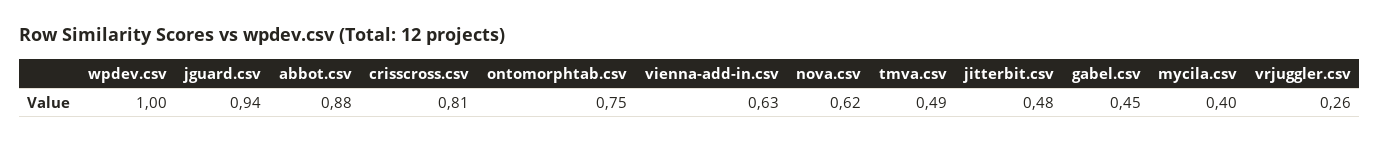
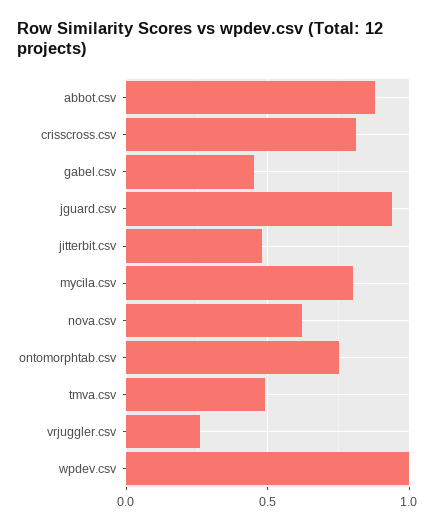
  {
    "wpdev.csv": 1,
    "jguard.csv": 0.94,
    "abbot.csv": 0.88,
    "crisscross.csv": 0.81,
    "ontomorphtab.csv": 0.75,
-   "vienna-add-in.csv": 0.63,
    "nova.csv": 0.62,
    "tmva.csv": 0.49,
    "jitterbit.csv": 0.48,
    "gabel.csv": 0.45,
-   "mycila.csv": 0.4,
+   "mycila.csv": 0.8,
    "vrjuggler.csv": 0.26
  }

